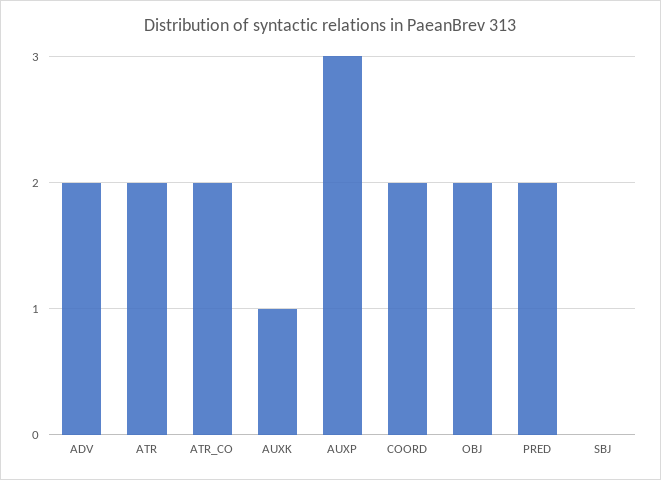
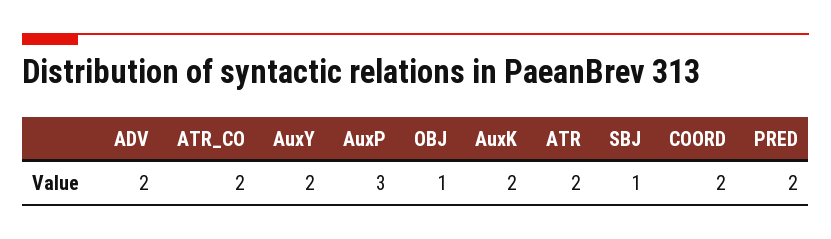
  {
    "ADV": 2,
    "ATR": 2,
    "ATR_CO": 2,
-   "AUXK": 1,
+   "AUXK": 2,
    "AUXP": 3,
    "COORD": 2,
-   "OBJ": 2,
+   "OBJ": 1,
    "PRED": 2,
-   "SBJ": 0
+   "SBJ": 1,
+   "AuxY": 2
  }

